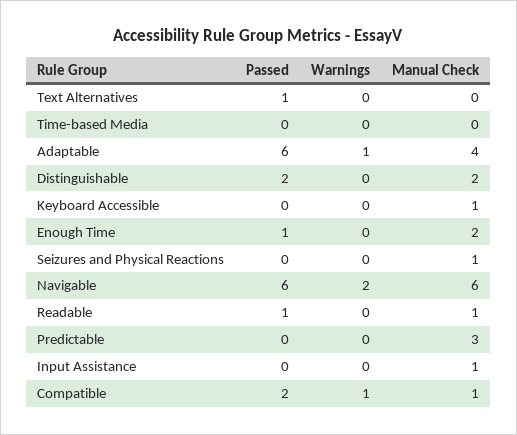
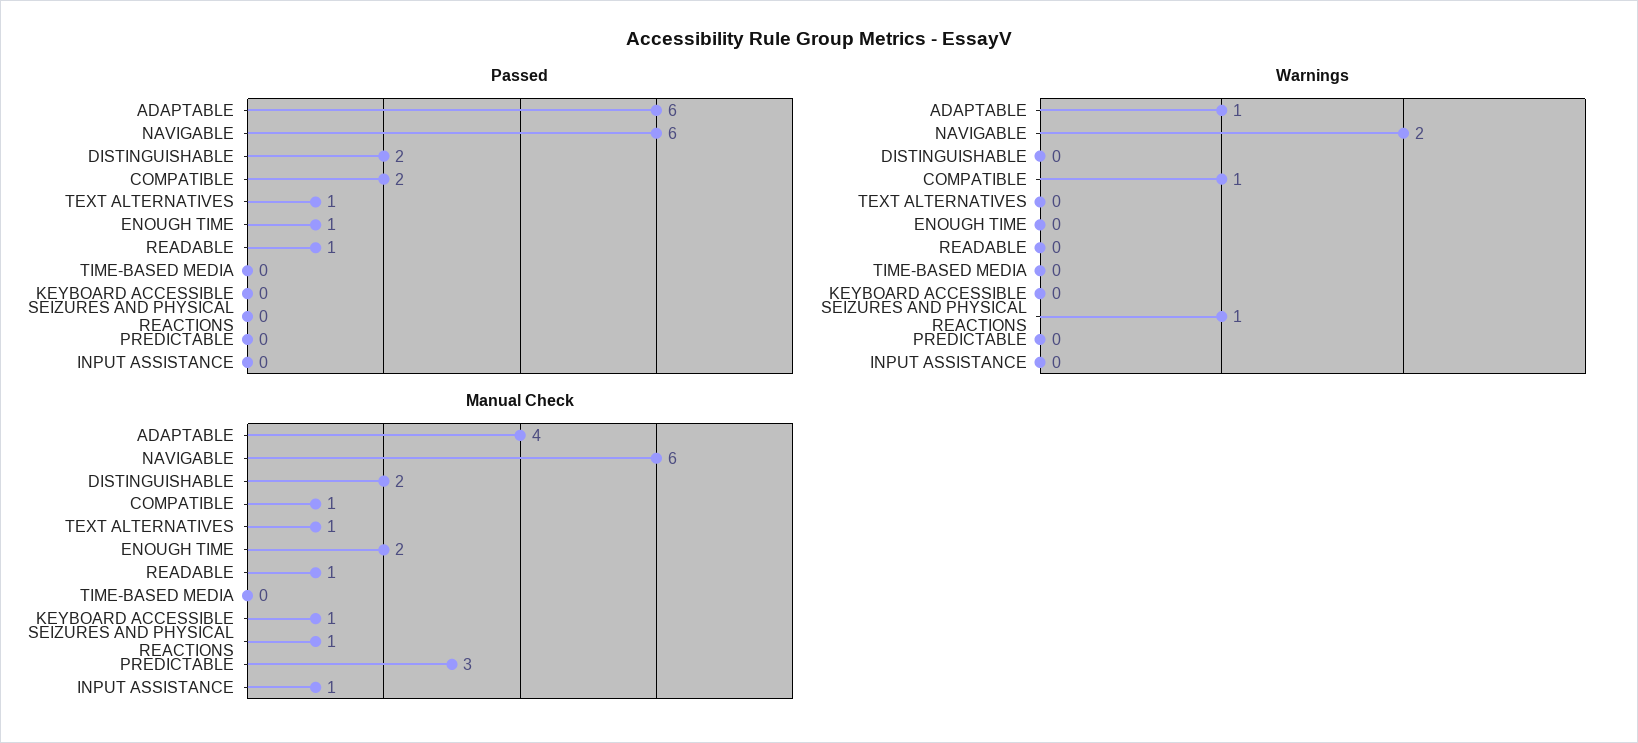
  {
    "Passed": {
      "Text Alternatives": 1,
      "Time-based Media": 0,
      "Adaptable": 6,
      "Distinguishable": 2,
      "Keyboard Accessible": 0,
      "Enough Time": 1,
      "Seizures and Physical Reactions": 0,
      "Navigable": 6,
      "Readable": 1,
      "Predictable": 0,
      "Input Assistance": 0,
      "Compatible": 2
    },
    "Warnings": {
      "Text Alternatives": 0,
      "Time-based Media": 0,
      "Adaptable": 1,
      "Distinguishable": 0,
      "Keyboard Accessible": 0,
      "Enough Time": 0,
-     "Seizures and Physical Reactions": 0,
+     "Seizures and Physical Reactions": 1,
      "Navigable": 2,
      "Readable": 0,
      "Predictable": 0,
      "Input Assistance": 0,
      "Compatible": 1
    },
    "Manual Check": {
-     "Text Alternatives": 0,
+     "Text Alternatives": 1,
      "Time-based Media": 0,
      "Adaptable": 4,
      "Distinguishable": 2,
      "Keyboard Accessible": 1,
      "Enough Time": 2,
      "Seizures and Physical Reactions": 1,
      "Navigable": 6,
      "Readable": 1,
      "Predictable": 3,
      "Input Assistance": 1,
      "Compatible": 1
    }
  }

